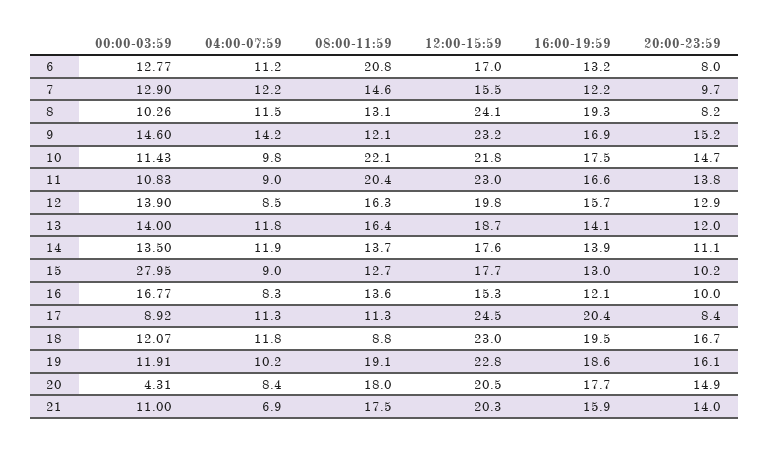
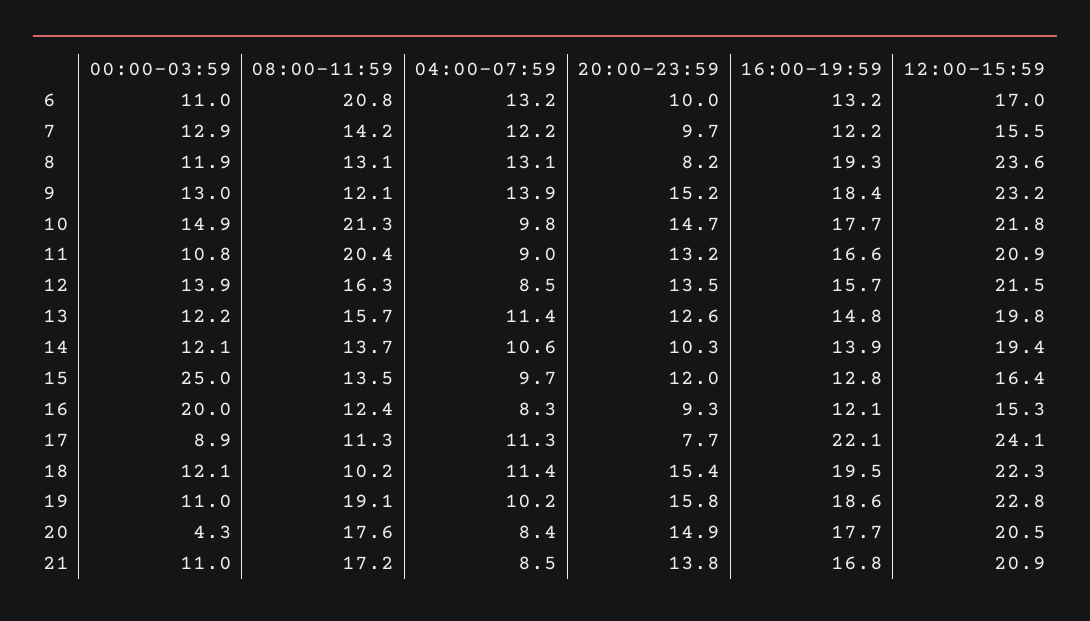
  {
    "00:00-03:59": {
-     "6": 12.77,
+     "6": 11,
      "7": 12.9,
-     "8": 10.26,
+     "8": 11.9,
-     "9": 14.6,
+     "9": 13,
-     "10": 11.43,
+     "10": 14.9,
      "11": 10.83,
      "12": 13.9,
-     "13": 14,
+     "13": 12.2,
-     "14": 13.5,
+     "14": 12.1,
-     "15": 27.95,
+     "15": 25,
-     "16": 16.77,
+     "16": 20,
      "17": 8.92,
      "18": 12.07,
-     "19": 11.91,
+     "19": 11,
      "20": 4.31,
      "21": 11
    },
    "04:00-07:59": {
-     "6": 11.2,
+     "6": 13.2,
      "7": 12.2,
-     "8": 11.5,
+     "8": 13.1,
-     "9": 14.2,
+     "9": 13.9,
      "10": 9.8,
      "11": 9,
      "12": 8.5,
-     "13": 11.8,
+     "13": 11.4,
-     "14": 11.9,
+     "14": 10.6,
-     "15": 9,
+     "15": 9.7,
      "16": 8.3,
      "17": 11.3,
-     "18": 11.8,
+     "18": 11.4,
      "19": 10.2,
      "20": 8.4,
-     "21": 6.9
+     "21": 8.5
    },
    "08:00-11:59": {
      "6": 20.8,
-     "7": 14.6,
+     "7": 14.2,
      "8": 13.1,
      "9": 12.1,
-     "10": 22.1,
+     "10": 21.3,
      "11": 20.4,
      "12": 16.3,
-     "13": 16.4,
+     "13": 15.7,
      "14": 13.7,
-     "15": 12.7,
+     "15": 13.5,
-     "16": 13.6,
+     "16": 12.4,
      "17": 11.3,
-     "18": 8.8,
+     "18": 10.2,
      "19": 19.1,
-     "20": 18,
+     "20": 17.6,
-     "21": 17.5
+     "21": 17.2
    },
    "12:00-15:59": {
      "6": 17,
      "7": 15.5,
-     "8": 24.1,
+     "8": 23.6,
      "9": 23.2,
      "10": 21.8,
-     "11": 23,
+     "11": 20.9,
-     "12": 19.8,
+     "12": 21.5,
-     "13": 18.7,
+     "13": 19.8,
-     "14": 17.6,
+     "14": 19.4,
-     "15": 17.7,
+     "15": 16.4,
      "16": 15.3,
-     "17": 24.5,
+     "17": 24.1,
-     "18": 23,
+     "18": 22.3,
      "19": 22.8,
      "20": 20.5,
-     "21": 20.3
+     "21": 20.9
    },
    "16:00-19:59": {
      "6": 13.2,
      "7": 12.2,
      "8": 19.3,
-     "9": 16.9,
+     "9": 18.4,
-     "10": 17.5,
+     "10": 17.7,
      "11": 16.6,
      "12": 15.7,
-     "13": 14.1,
+     "13": 14.8,
      "14": 13.9,
-     "15": 13,
+     "15": 12.8,
      "16": 12.1,
-     "17": 20.4,
+     "17": 22.1,
      "18": 19.5,
      "19": 18.6,
      "20": 17.7,
-     "21": 15.9
+     "21": 16.8
    },
    "20:00-23:59": {
-     "6": 8,
+     "6": 10,
      "7": 9.7,
      "8": 8.2,
      "9": 15.2,
      "10": 14.7,
-     "11": 13.8,
+     "11": 13.2,
-     "12": 12.9,
+     "12": 13.5,
-     "13": 12,
+     "13": 12.6,
-     "14": 11.1,
+     "14": 10.3,
-     "15": 10.2,
+     "15": 12,
-     "16": 10,
+     "16": 9.3,
-     "17": 8.4,
+     "17": 7.7,
-     "18": 16.7,
+     "18": 15.4,
-     "19": 16.1,
+     "19": 15.8,
      "20": 14.9,
-     "21": 14
+     "21": 13.8
    }
  }

